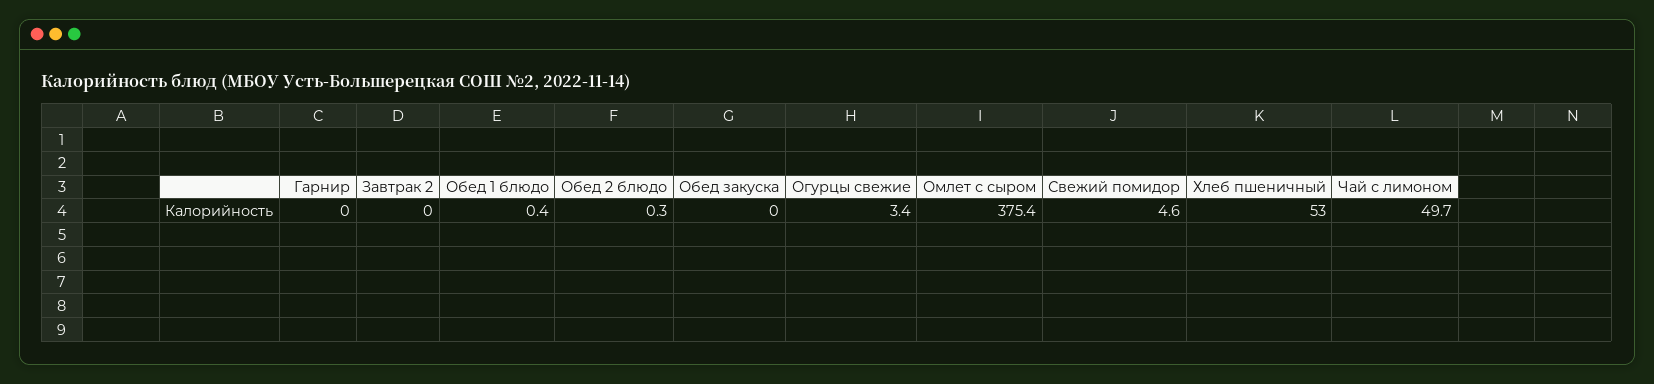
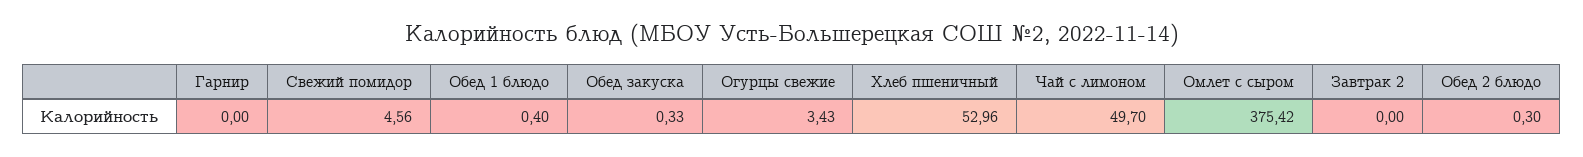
  {
    "Гарнир": 0,
    "Завтрак 2": 0,
    "Обед 1 блюдо": 0.4,
    "Обед 2 блюдо": 0.3,
-   "Обед закуска": 0,
+   "Обед закуска": 0.33,
    "Огурцы свежие": 3.43,
    "Омлет с сыром": 375.42,
    "Свежий помидор": 4.56,
    "Хлеб пшеничный": 52.96,
    "Чай с лимоном": 49.7
  }

